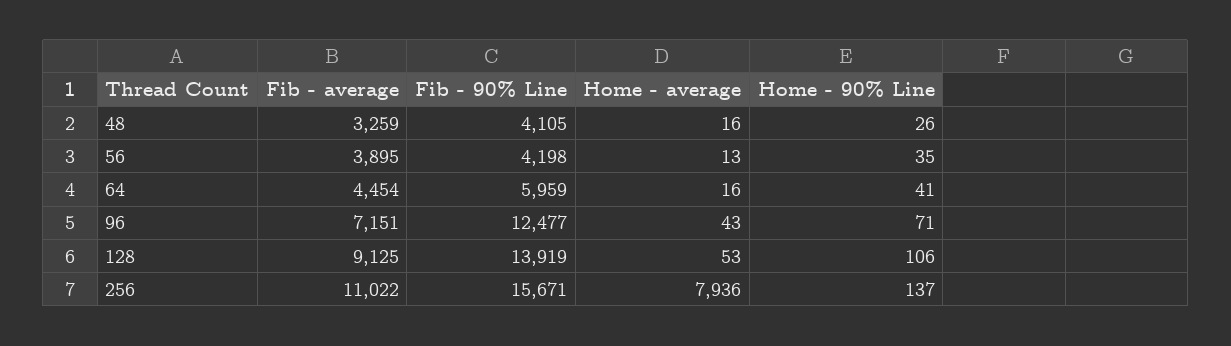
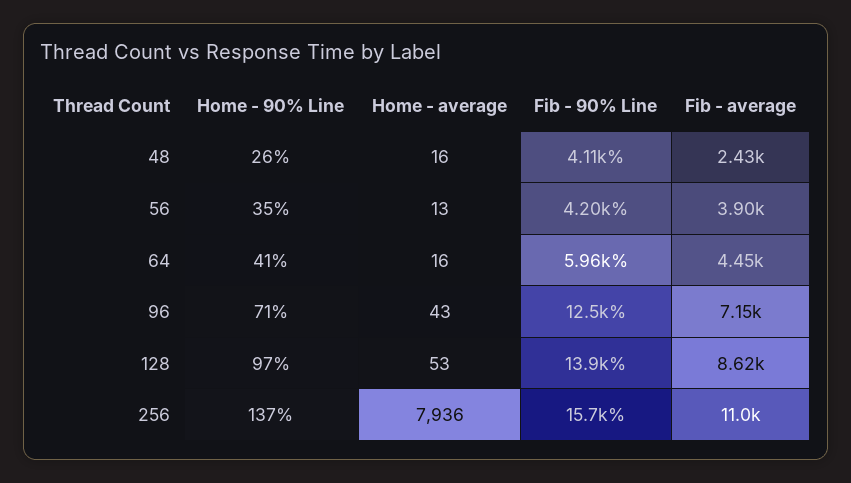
  {
    "Fib - average": {
-     "48": 3259,
+     "48": 2430,
      "56": 3895,
      "64": 4454,
      "96": 7151,
-     "128": 9125,
+     "128": 8620,
      "256": 11022
    },
    "Fib - 90% Line": {
      "48": 4105,
      "56": 4198,
      "64": 5959,
      "96": 12477,
      "128": 13919,
      "256": 15671
    },
    "Home - average": {
      "48": 16,
      "56": 13,
      "64": 16,
      "96": 43,
      "128": 53,
      "256": 7936
    },
    "Home - 90% Line": {
      "48": 26,
      "56": 35,
      "64": 41,
      "96": 71,
-     "128": 106,
+     "128": 97,
      "256": 137
    }
  }

